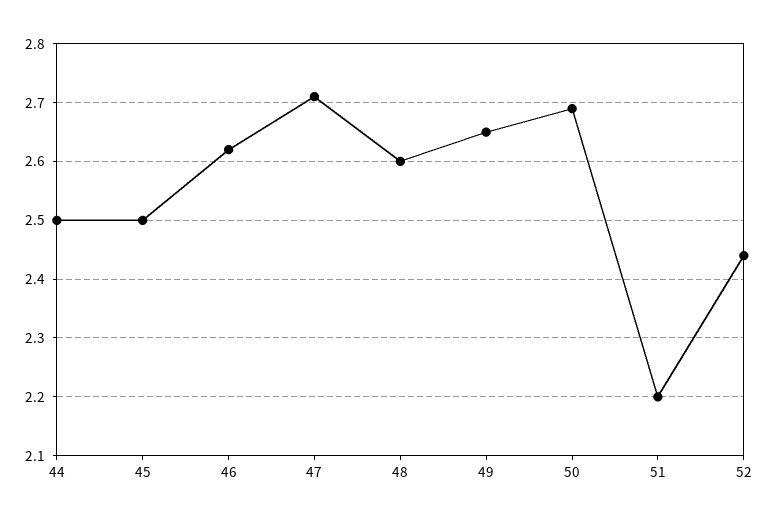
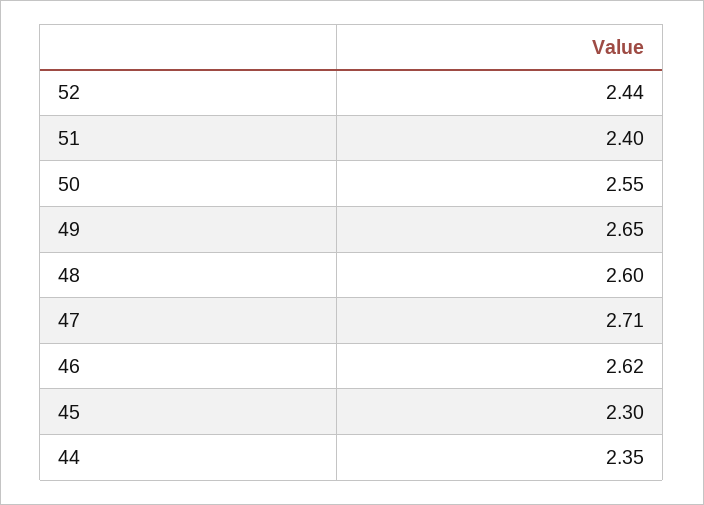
  {
-   "44": 2.5,
+   "44": 2.35,
-   "45": 2.5,
+   "45": 2.3,
    "46": 2.62,
    "47": 2.71,
    "48": 2.6,
    "49": 2.65,
-   "50": 2.7,
+   "50": 2.55,
-   "51": 2.2,
+   "51": 2.4,
    "52": 2.44
  }

